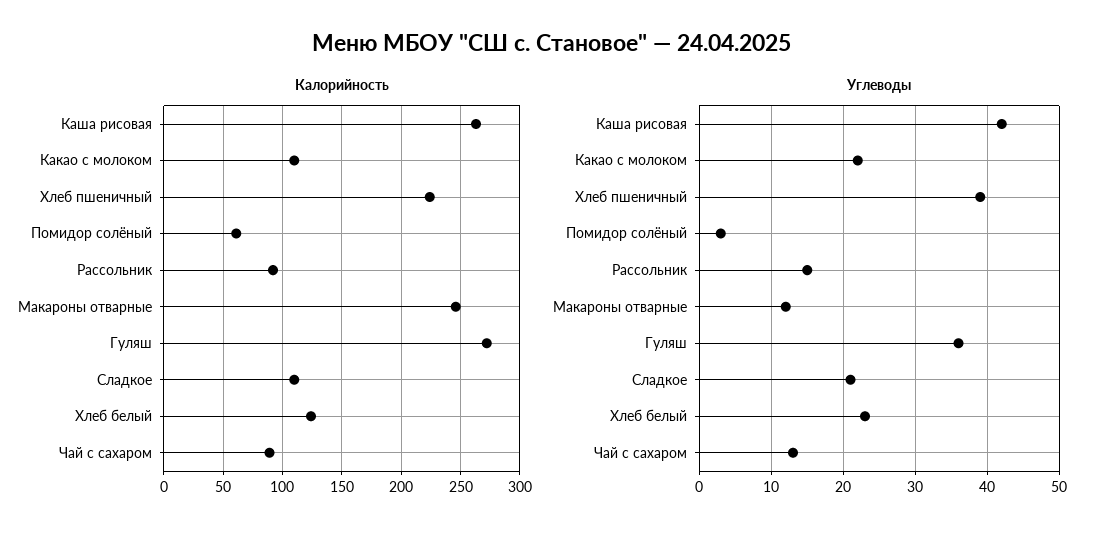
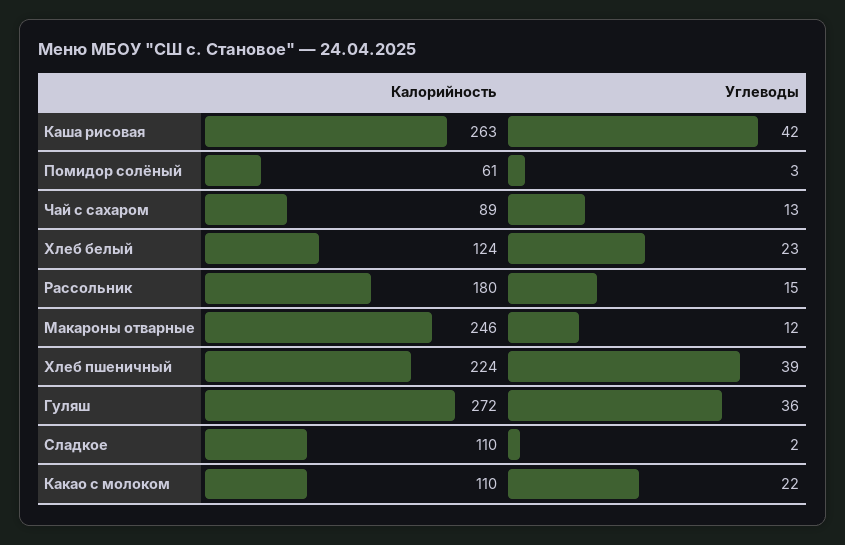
  {
    "Калорийность": {
      "Каша рисовая": 263,
      "Какао с молоком": 110,
      "Хлеб пшеничный": 224,
      "Помидор солёный": 61,
-     "Рассольник": 90,
+     "Рассольник": 180,
      "Макароны отварные": 246,
      "Гуляш": 272,
      "Сладкое": 110,
      "Хлеб белый": 124,
      "Чай с сахаром": 89
    },
    "Углеводы": {
      "Каша рисовая": 42,
      "Какао с молоком": 22,
      "Хлеб пшеничный": 39,
      "Помидор солёный": 3,
      "Рассольник": 15,
      "Макароны отварные": 12,
      "Гуляш": 36,
-     "Сладкое": 21,
+     "Сладкое": 2,
      "Хлеб белый": 23,
      "Чай с сахаром": 13
    }
  }

